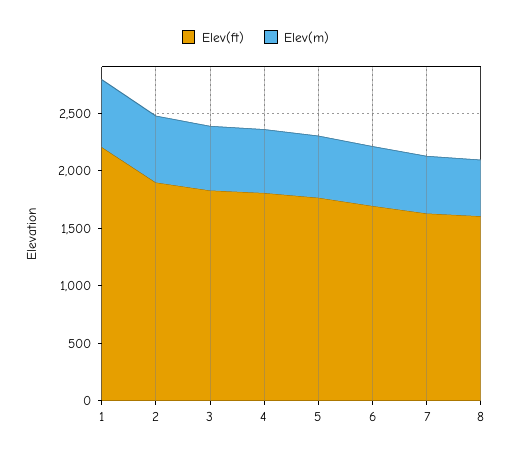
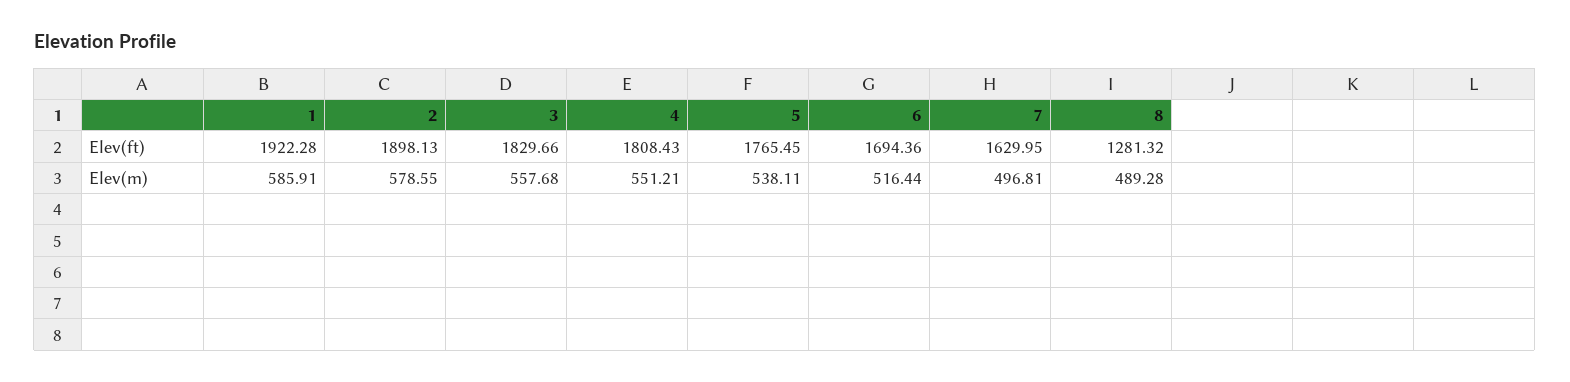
  {
    "Elev(ft)": {
-     "1": 2200,
+     "1": 1922.28,
      "2": 1898.13,
      "3": 1829.66,
      "4": 1808.43,
      "5": 1765.45,
      "6": 1694.36,
      "7": 1629.95,
-     "8": 1600
+     "8": 1281.32
    },
    "Elev(m)": {
      "1": 585.91,
      "2": 578.55,
      "3": 557.68,
      "4": 551.21,
      "5": 538.11,
      "6": 516.44,
      "7": 496.81,
      "8": 489.28
    }
  }

